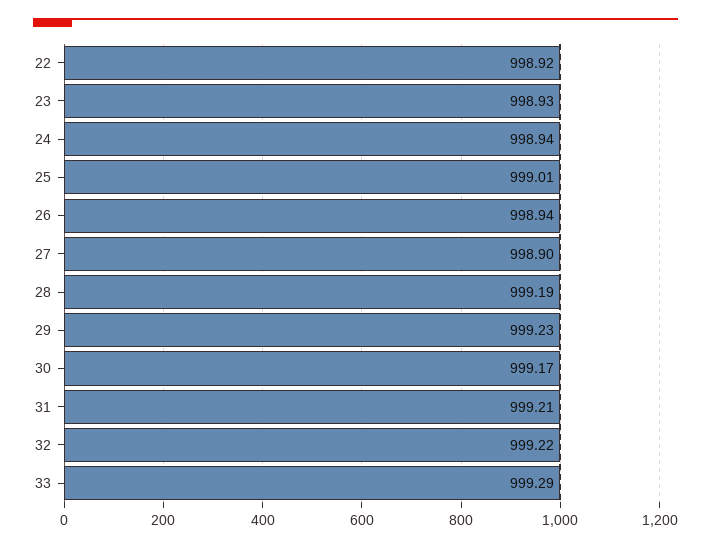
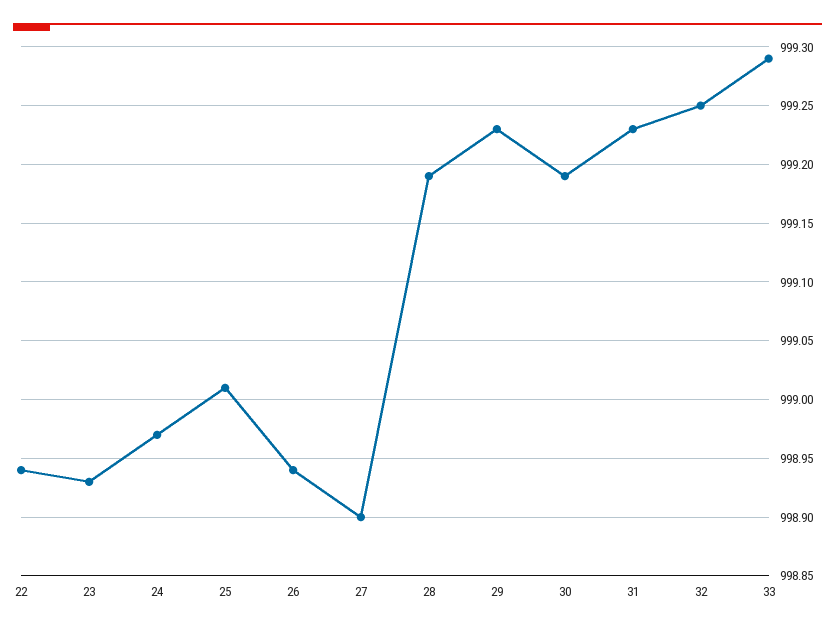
  {
-   "22": 998.92,
+   "22": 998.94,
    "23": 998.93,
-   "24": 998.94,
+   "24": 998.97,
    "25": 999.01,
    "26": 998.94,
    "27": 998.9,
    "28": 999.19,
    "29": 999.23,
-   "30": 999.17,
+   "30": 999.19,
-   "31": 999.21,
+   "31": 999.23,
-   "32": 999.22,
+   "32": 999.25,
    "33": 999.29
  }

